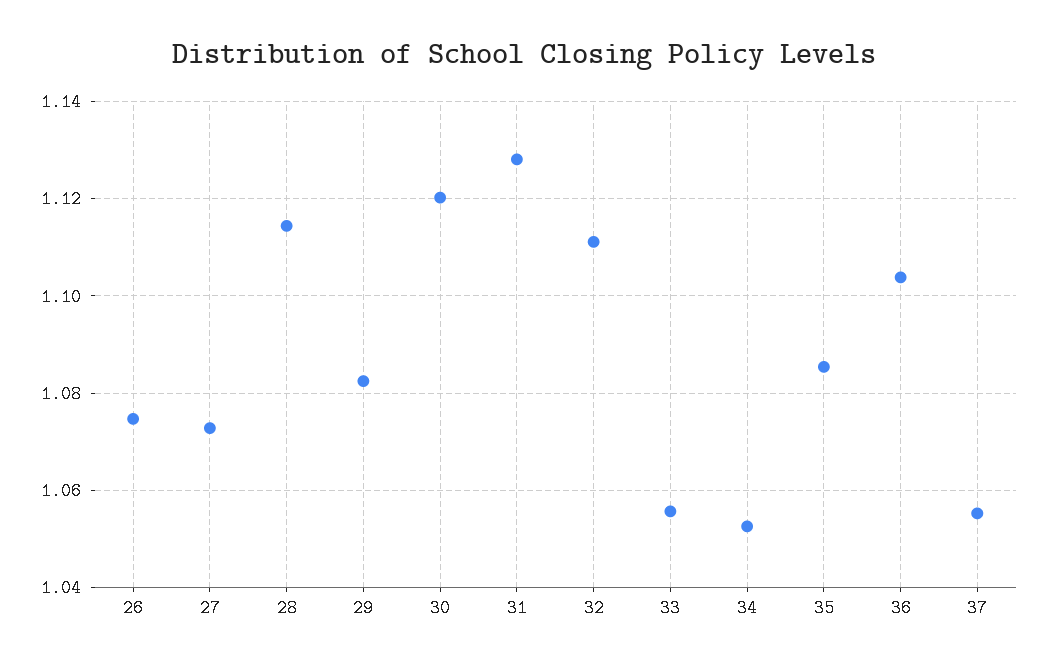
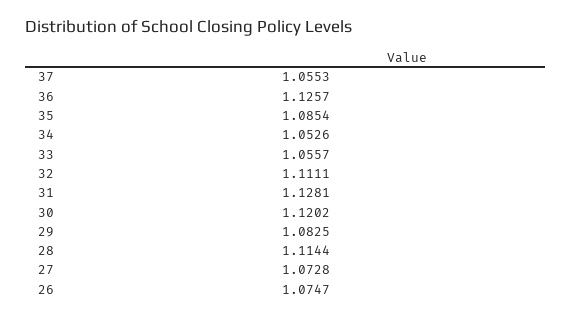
  {
    "26": 1.0747,
    "27": 1.0728,
    "28": 1.1144,
    "29": 1.0825,
    "30": 1.1202,
    "31": 1.1281,
    "32": 1.1111,
    "33": 1.0557,
    "34": 1.0526,
    "35": 1.0854,
-   "36": 1.104,
+   "36": 1.1257,
    "37": 1.0553
  }

